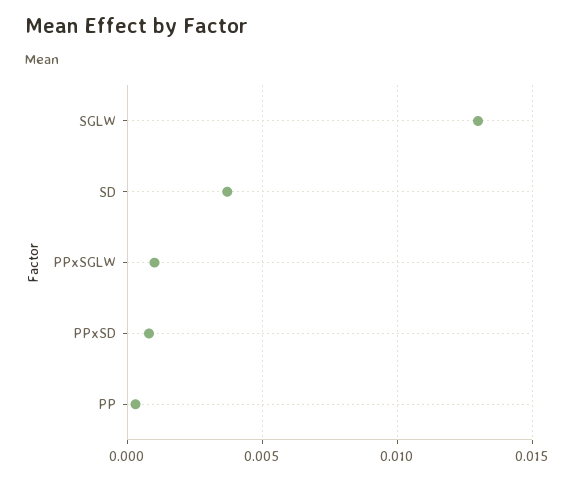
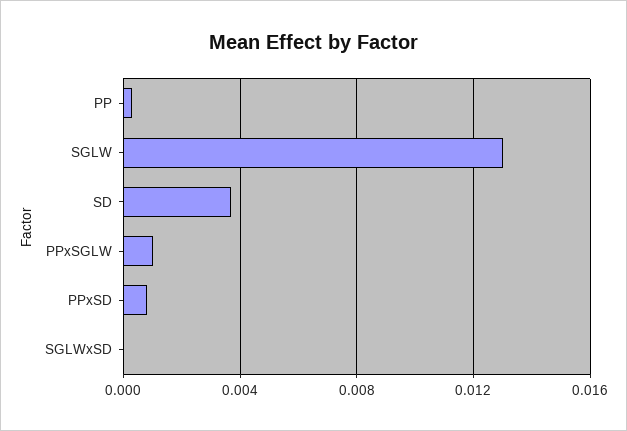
  {
    "SGLW": 0.013,
    "SD": 0.0035,
    "PPxSGLW": 0.001,
    "PPxSD": 0.001,
-   "PP": 0.0005
+   "PP": 0.0005,
+   "SGLWxSD": 0
  }

